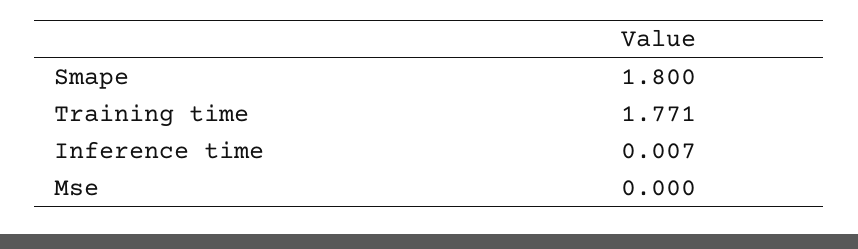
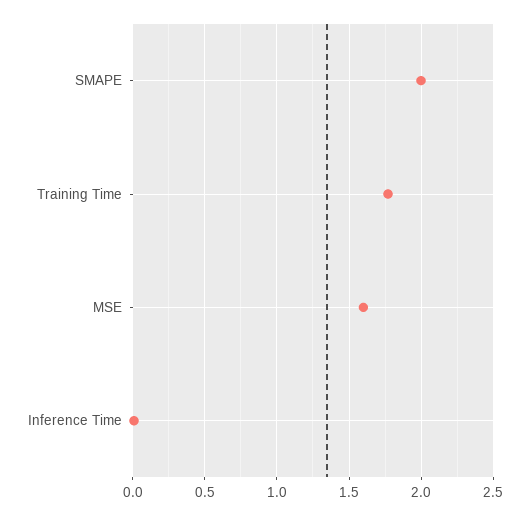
  {
-   "Smape": 1.8,
+   "Smape": 2,
    "Training time": 1.771,
    "Inference time": 0.007,
-   "Mse": 0
+   "Mse": 1.6
  }

